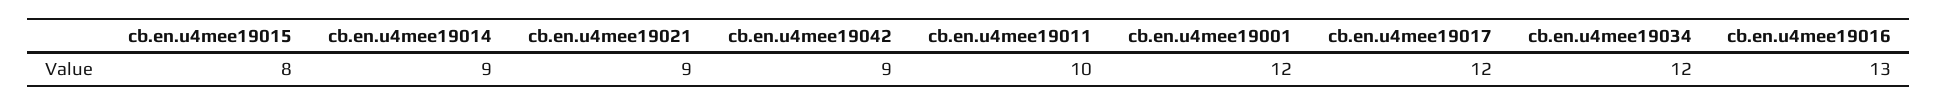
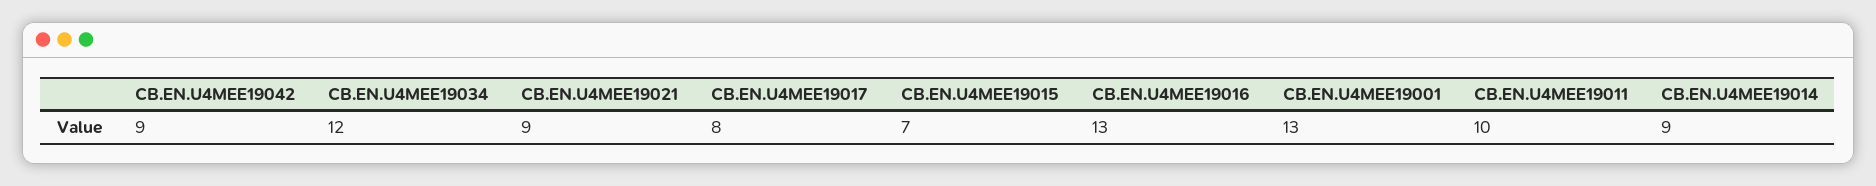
  {
-   "cb.en.u4mee19015": 8,
+   "cb.en.u4mee19015": 7,
    "cb.en.u4mee19014": 9,
    "cb.en.u4mee19021": 9,
    "cb.en.u4mee19042": 9,
    "cb.en.u4mee19011": 10,
-   "cb.en.u4mee19001": 12,
+   "cb.en.u4mee19001": 13,
-   "cb.en.u4mee19017": 12,
+   "cb.en.u4mee19017": 8,
    "cb.en.u4mee19034": 12,
    "cb.en.u4mee19016": 13
  }

